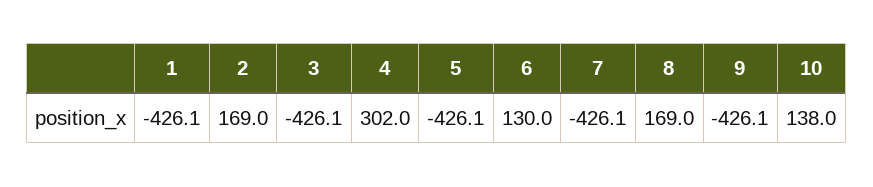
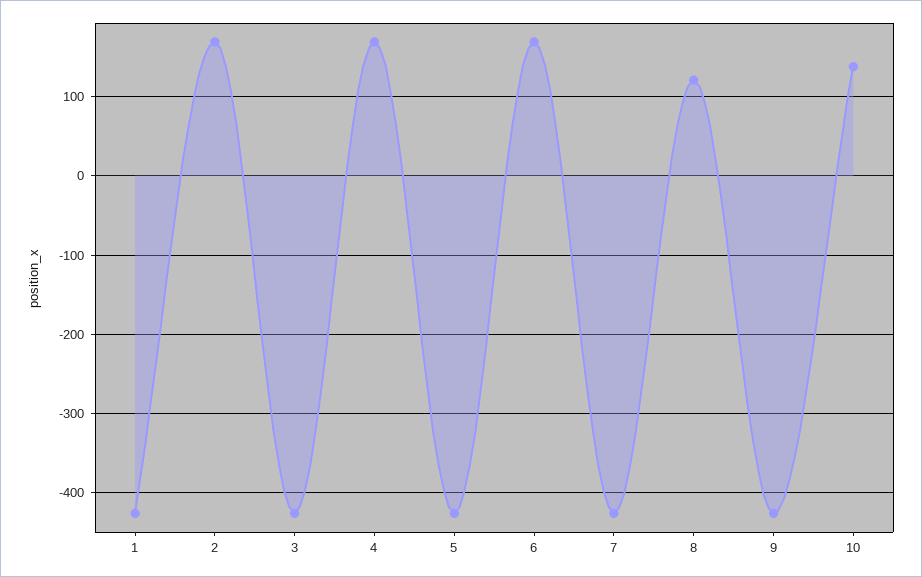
  {
    "1": -426.1,
    "2": 169,
    "3": -426.1,
-   "4": 302,
+   "4": 170,
    "5": -426.1,
-   "6": 130,
+   "6": 170,
    "7": -426.1,
-   "8": 169,
+   "8": 120,
    "9": -426.1,
    "10": 138
  }

